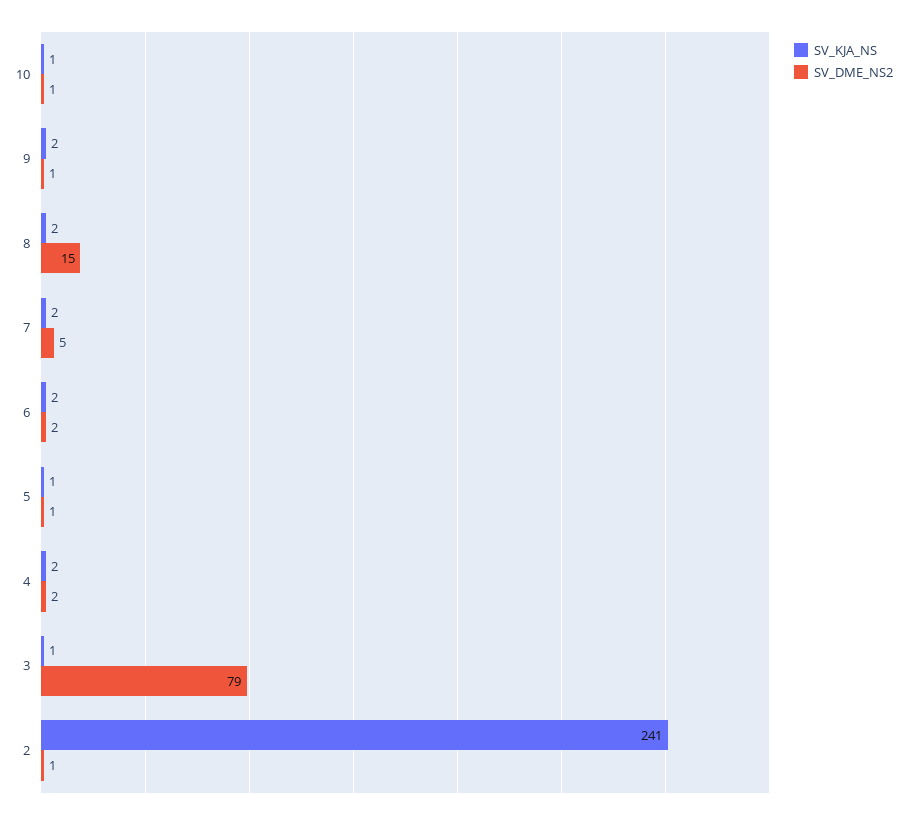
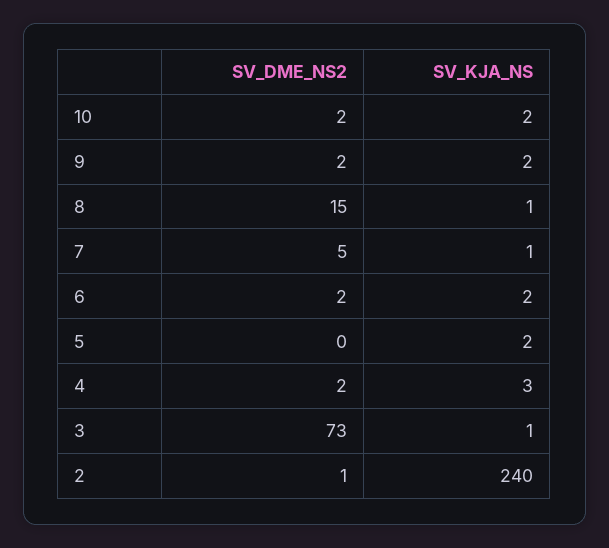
  {
    "SV_KJA_NS": {
-     "10": 1,
+     "10": 2,
      "9": 2,
-     "8": 2,
+     "8": 1,
-     "7": 2,
+     "7": 1,
      "6": 2,
-     "5": 1,
+     "5": 2,
-     "4": 2,
+     "4": 3,
      "3": 1,
-     "2": 241
+     "2": 240
    },
    "SV_DME_NS2": {
-     "10": 1,
+     "10": 2,
-     "9": 1,
+     "9": 2,
      "8": 15,
      "7": 5,
      "6": 2,
-     "5": 1,
+     "5": 0,
      "4": 2,
-     "3": 79,
+     "3": 73,
      "2": 1
    }
  }

